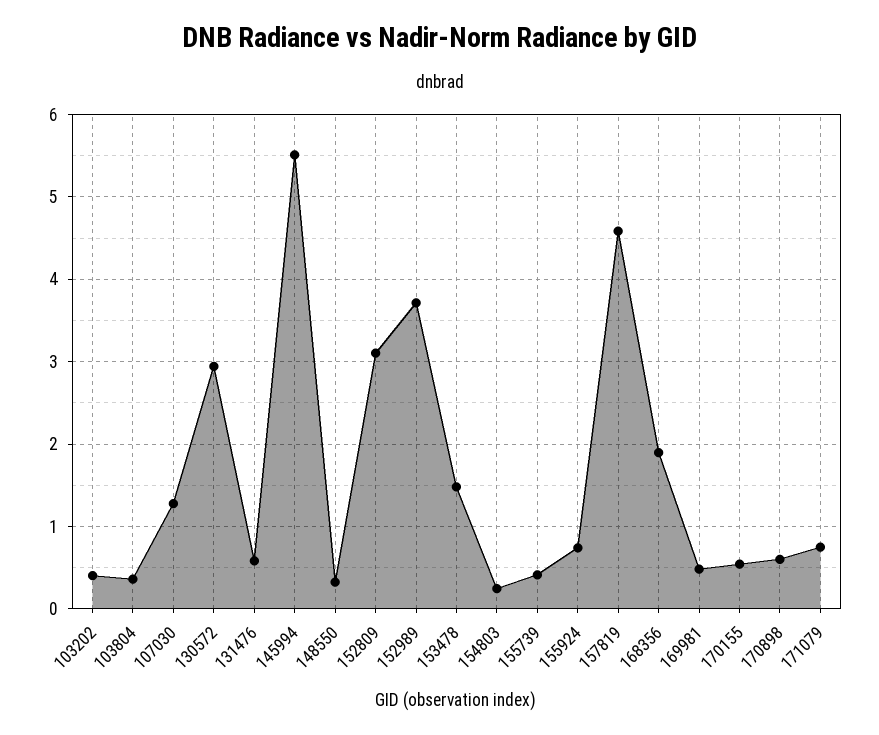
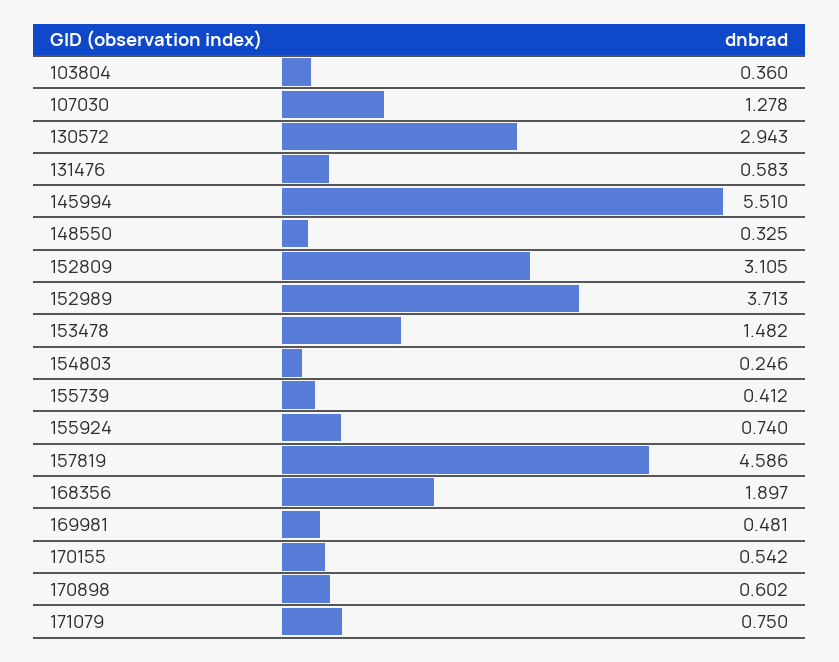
  {
-   "103202": 0.4,
    "103804": 0.36,
    "107030": 1.278,
    "130572": 2.943,
    "131476": 0.583,
    "145994": 5.51,
    "148550": 0.325,
    "152809": 3.105,
    "152989": 3.713,
    "153478": 1.482,
    "154803": 0.246,
    "155739": 0.412,
    "155924": 0.74,
    "157819": 4.586,
    "168356": 1.897,
    "169981": 0.481,
    "170155": 0.542,
    "170898": 0.602,
    "171079": 0.75
  }

